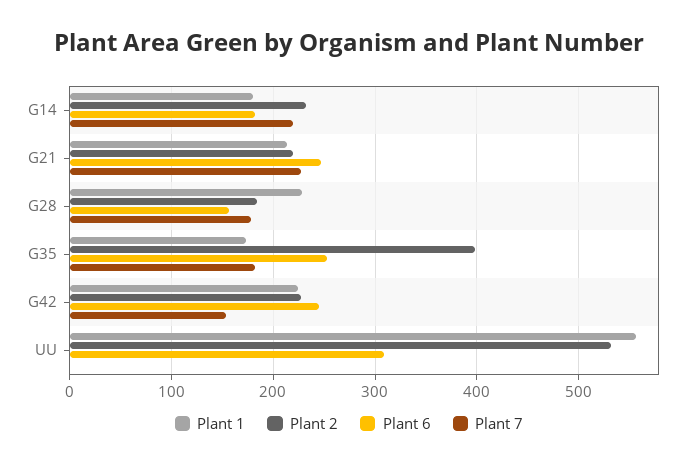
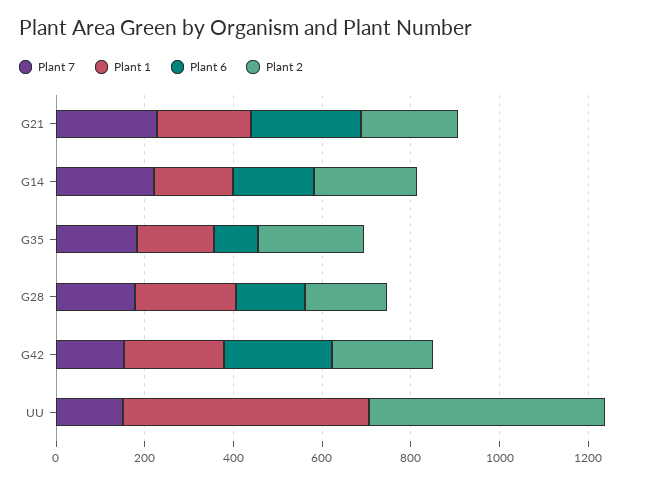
  {
    "Plant 1": {
      "G14": 180,
      "G21": 210,
      "G28": 230,
      "G35": 170,
      "G42": 220,
      "UU": 560
    },
    "Plant 2": {
      "G14": 230,
      "G21": 220,
      "G28": 180,
-     "G35": 400,
+     "G35": 250,
      "G42": 230,
      "UU": 530
    },
    "Plant 6": {
      "G14": 180,
      "G21": 250,
      "G28": 160,
-     "G35": 250,
+     "G35": 100,
      "G42": 240,
-     "UU": 310
+     "UU": 0
    },
    "Plant 7": {
      "G14": 220,
      "G21": 230,
      "G28": 180,
      "G35": 180,
      "G42": 150,
-     "UU": 0
+     "UU": 150
    }
  }

